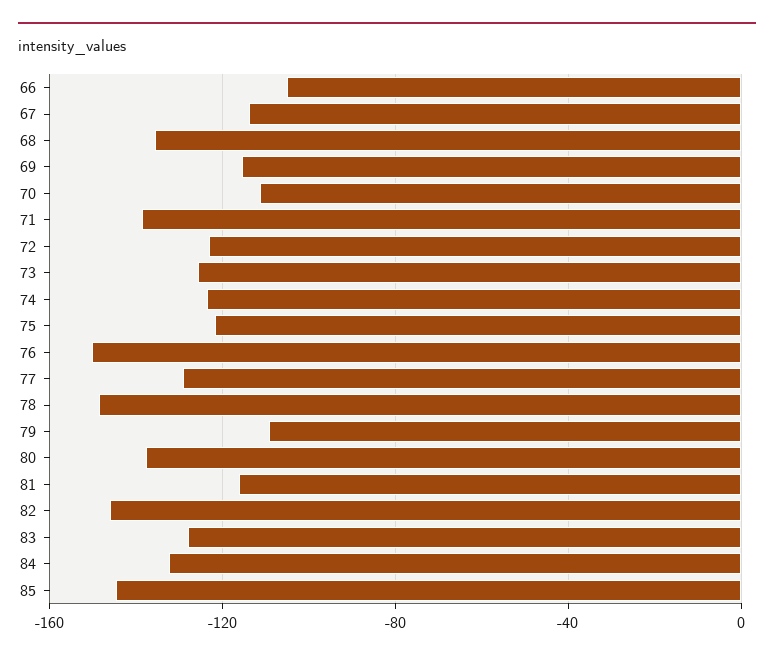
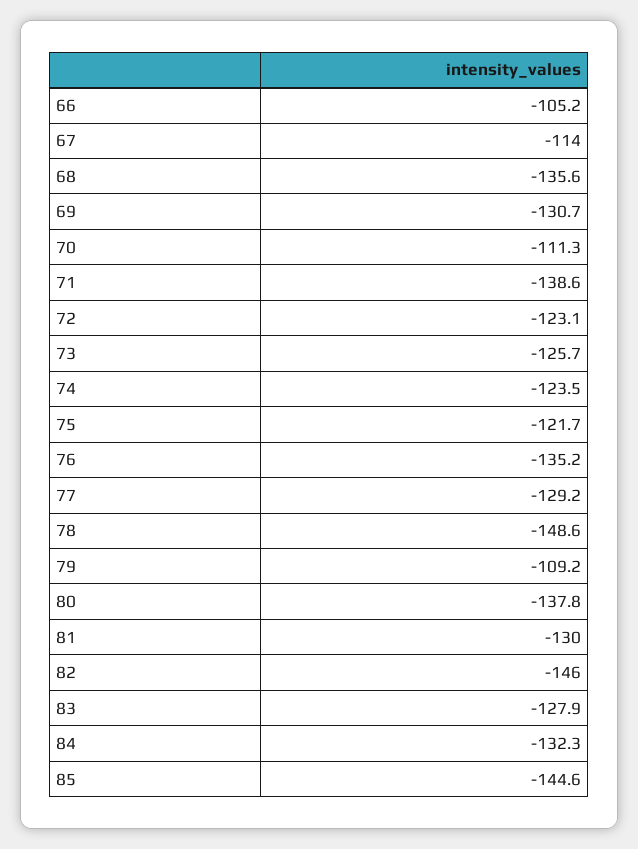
  {
    "66": -105.2,
    "67": -114,
    "68": -135.6,
-   "69": -115,
+   "69": -130.7,
    "70": -111.3,
    "71": -138.6,
    "72": -123.1,
    "73": -125.7,
    "74": -123.5,
    "75": -121.7,
-   "76": -150,
+   "76": -135.2,
    "77": -129.2,
    "78": -148.6,
    "79": -109.2,
    "80": -137.8,
-   "81": -115,
+   "81": -130,
    "82": -146,
    "83": -127.9,
    "84": -132.3,
    "85": -144.6
  }

